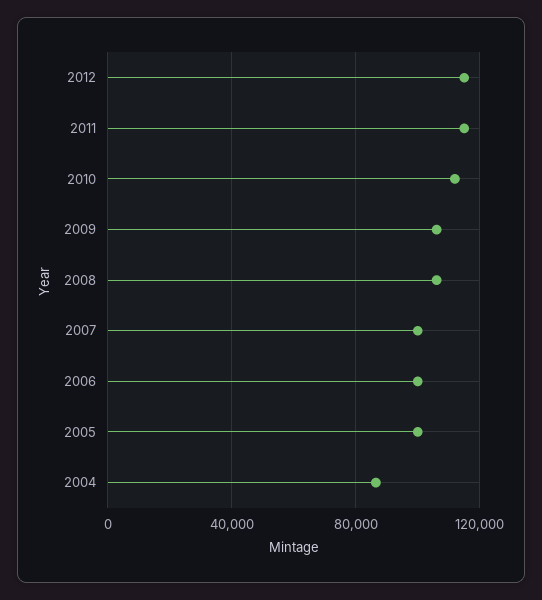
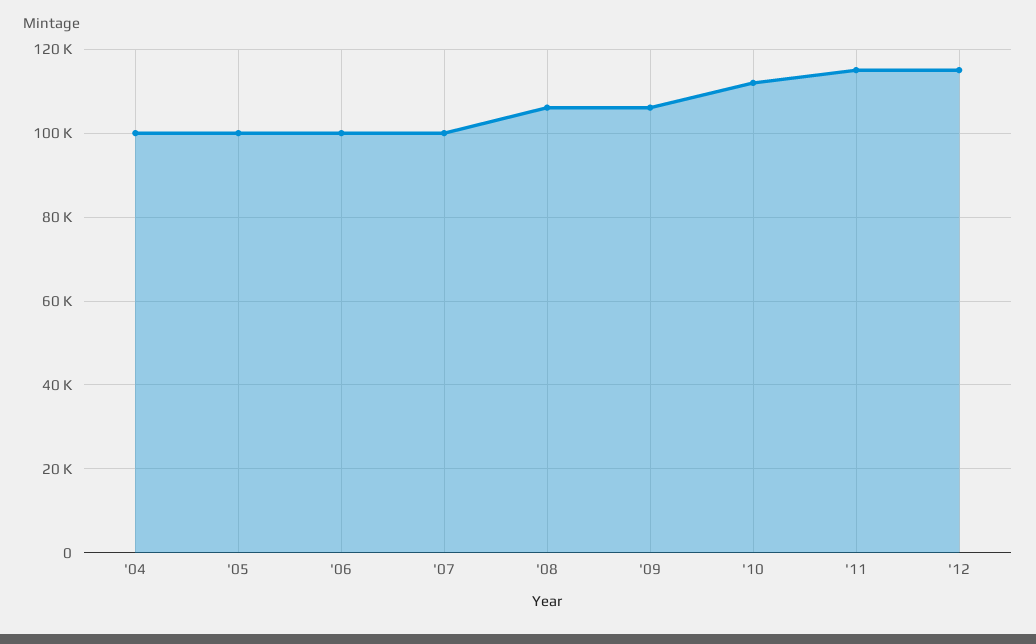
  {
    "2012": 116000,
    "2011": 116000,
    "2010": 112000,
    "2009": 106000,
    "2008": 106000,
    "2007": 100000,
    "2006": 100000,
    "2005": 100000,
-   "2004": 85000
+   "2004": 100000
  }

